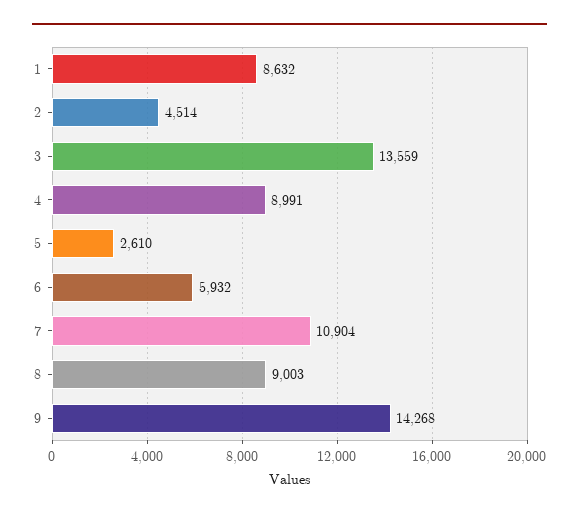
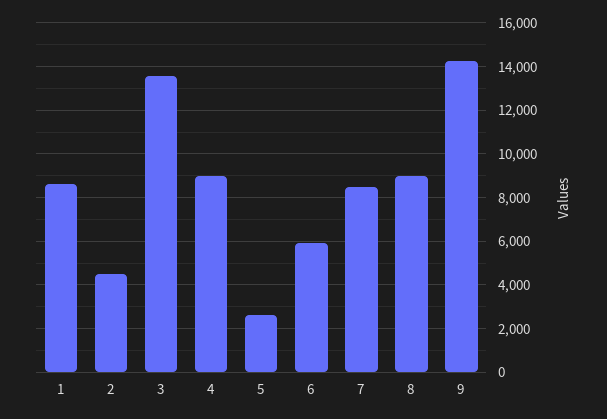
  {
    "1": 8632,
    "2": 4514,
    "3": 13559,
    "4": 8991,
    "5": 2610,
    "6": 5932,
-   "7": 10904,
+   "7": 8500,
    "8": 9003,
    "9": 14268
  }

